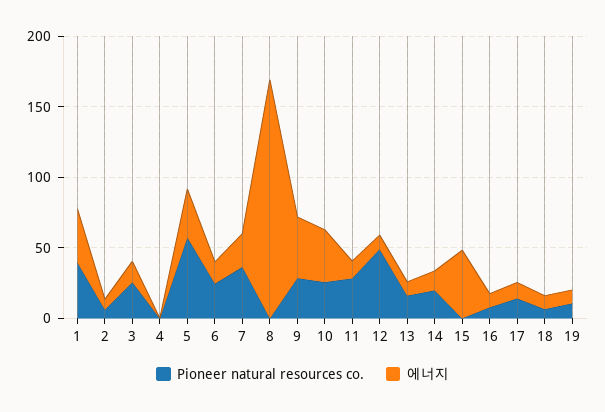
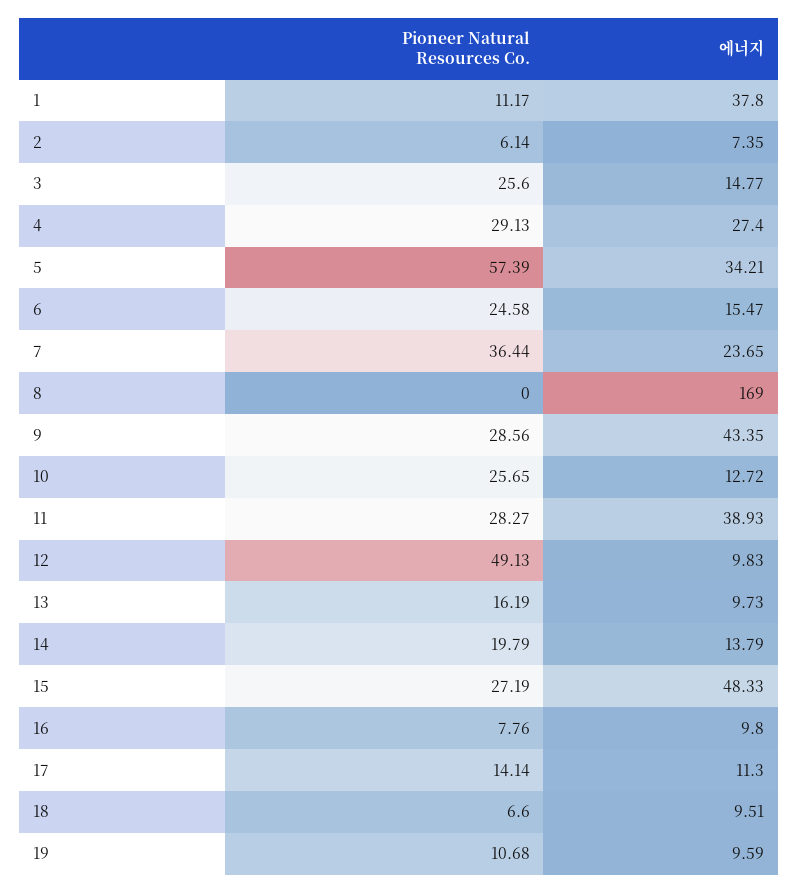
  {
    "Pioneer natural resources co.": {
-     "1": 40,
+     "1": 11.17,
      "2": 6.14,
      "3": 25.6,
-     "4": 0,
+     "4": 29.13,
      "5": 57.39,
      "6": 24.58,
      "7": 36.44,
      "8": 0,
      "9": 28.56,
      "10": 25.65,
      "11": 28.27,
      "12": 49.13,
      "13": 16.19,
      "14": 19.79,
-     "15": 0,
+     "15": 27.19,
      "16": 7.76,
      "17": 14.14,
      "18": 6.6,
      "19": 10.68
    },
    "에너지": {
      "1": 37.8,
      "2": 7.35,
      "3": 14.77,
-     "4": 0,
+     "4": 27.4,
      "5": 34.21,
      "6": 15.47,
      "7": 23.65,
      "8": 169,
      "9": 43.35,
-     "10": 40,
+     "10": 12.72,
-     "11": 10,
+     "11": 38.93,
      "12": 9.83,
      "13": 9.73,
      "14": 13.79,
      "15": 48.33,
      "16": 9.8,
      "17": 11.3,
      "18": 9.51,
      "19": 9.59
    }
  }

